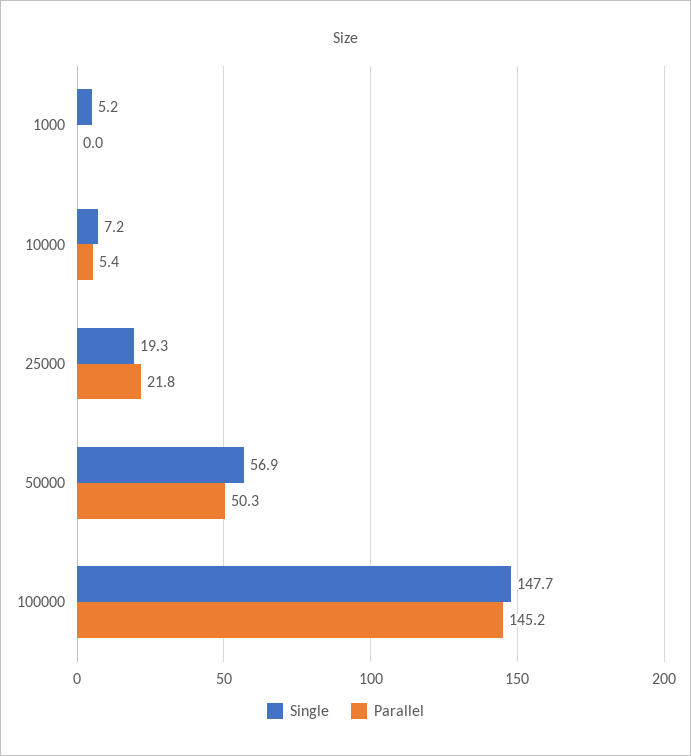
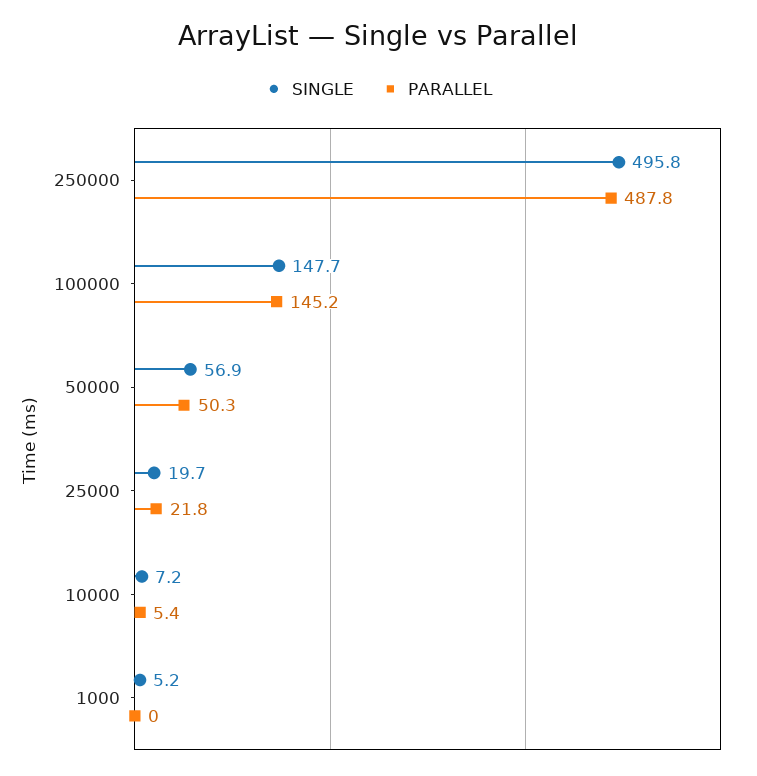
  {
    "Single": {
      "1000": 5.2,
      "10000": 7.2,
-     "25000": 19.3,
+     "25000": 19.7,
      "50000": 56.9,
-     "100000": 147.7
+     "100000": 147.7,
+     "250000": 495.8
    },
    "Parallel": {
      "1000": 0,
      "10000": 5.4,
      "25000": 21.8,
      "50000": 50.3,
-     "100000": 145.2
+     "100000": 145.2,
+     "250000": 487.8
    }
  }

